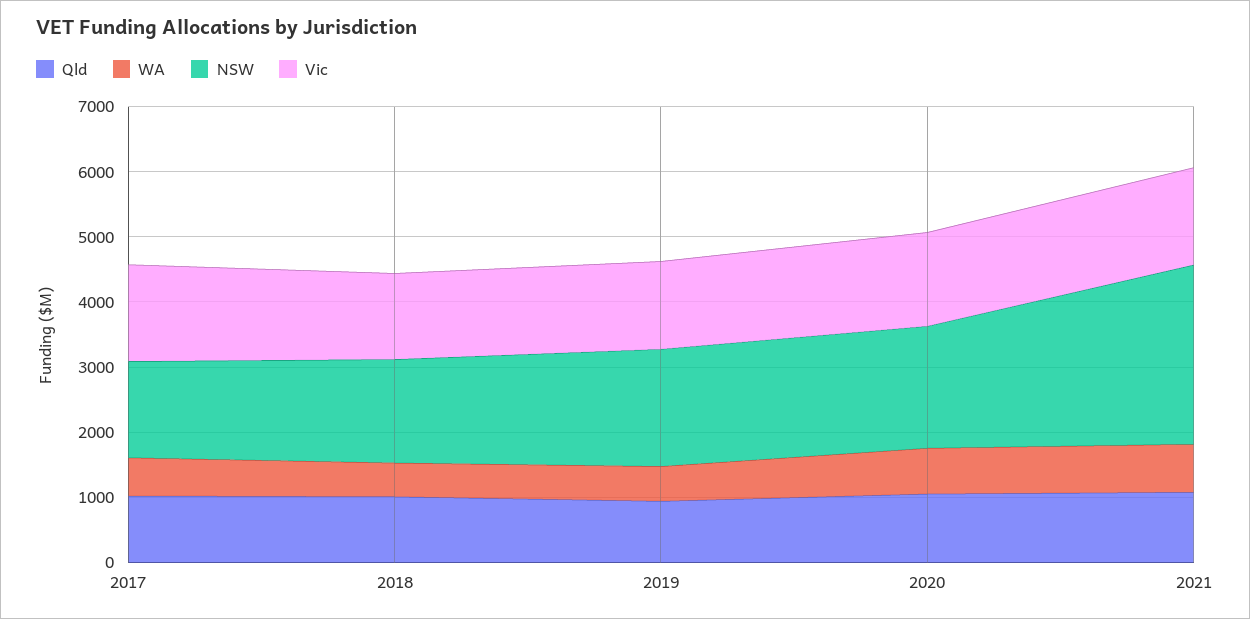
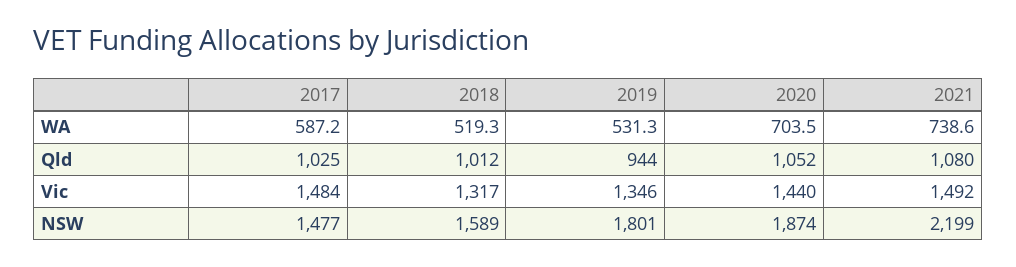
  {
    "Qld": {
      "2017": 1025,
      "2018": 1012,
      "2019": 944,
      "2020": 1052,
      "2021": 1080
    },
    "WA": {
      "2017": 587.2,
      "2018": 519.3,
      "2019": 531.3,
      "2020": 703.5,
      "2021": 738.6
    },
    "NSW": {
      "2017": 1477,
      "2018": 1589,
      "2019": 1801,
      "2020": 1874,
-     "2021": 2800
+     "2021": 2199
    },
    "Vic": {
      "2017": 1484,
      "2018": 1317,
      "2019": 1346,
      "2020": 1440,
      "2021": 1492
    }
  }

